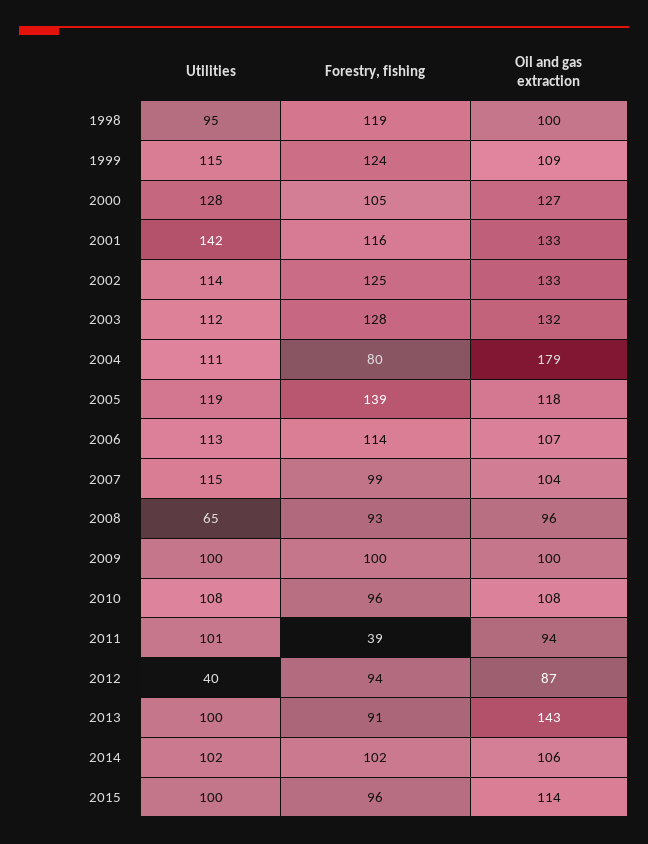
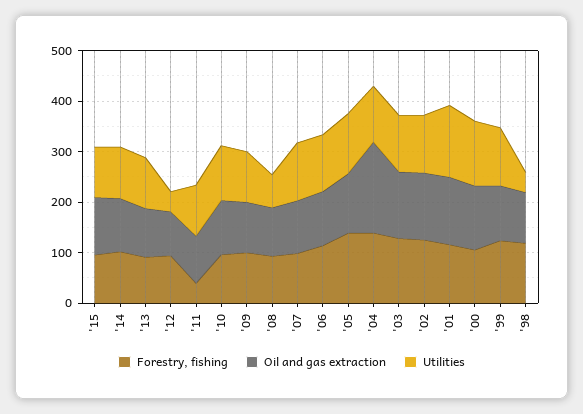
  {
    "Utilities": {
-     "1998": 95,
+     "1998": 40,
      "1999": 115,
      "2000": 128,
      "2001": 142,
      "2002": 114,
      "2003": 112,
      "2004": 111,
      "2005": 119,
      "2006": 113,
      "2007": 115,
      "2008": 65,
      "2009": 100,
      "2010": 108,
      "2011": 101,
      "2012": 40,
      "2013": 100,
      "2014": 102,
      "2015": 100
    },
    "Forestry, fishing": {
      "1998": 119,
      "1999": 124,
      "2000": 105,
      "2001": 116,
      "2002": 125,
      "2003": 128,
-     "2004": 80,
+     "2004": 140,
      "2005": 139,
      "2006": 114,
      "2007": 99,
      "2008": 93,
      "2009": 100,
      "2010": 96,
      "2011": 39,
      "2012": 94,
      "2013": 91,
      "2014": 102,
      "2015": 96
    },
    "Oil and gas extraction": {
      "1998": 100,
      "1999": 109,
      "2000": 127,
      "2001": 133,
      "2002": 133,
      "2003": 132,
      "2004": 179,
      "2005": 118,
      "2006": 107,
      "2007": 104,
      "2008": 96,
      "2009": 100,
      "2010": 108,
      "2011": 94,
      "2012": 87,
-     "2013": 143,
+     "2013": 100,
      "2014": 106,
      "2015": 114
    }
  }

